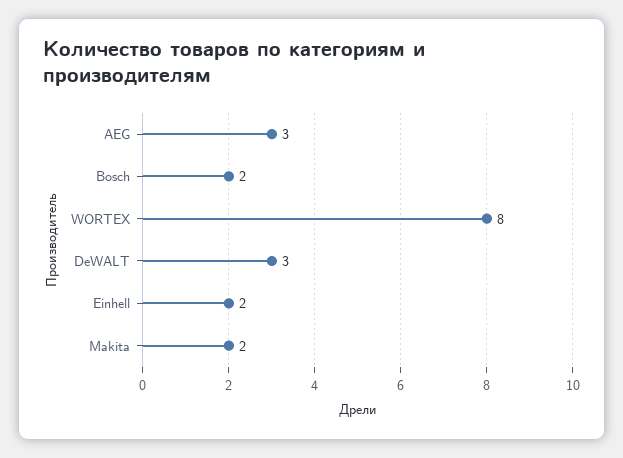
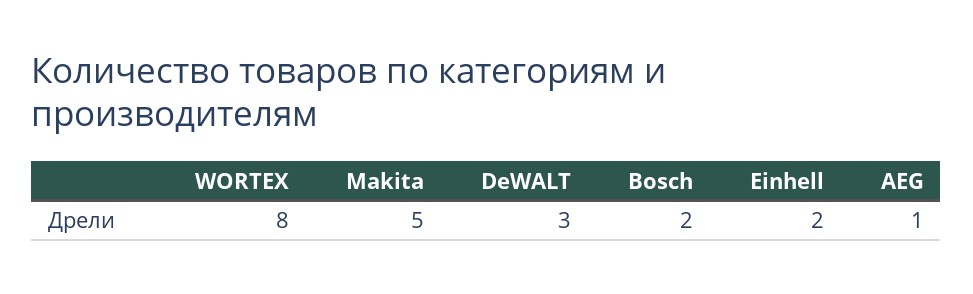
  {
-   "AEG": 3,
+   "AEG": 1,
    "Bosch": 2,
    "WORTEX": 8,
    "DeWALT": 3,
    "Einhell": 2,
-   "Makita": 2
+   "Makita": 5
  }

